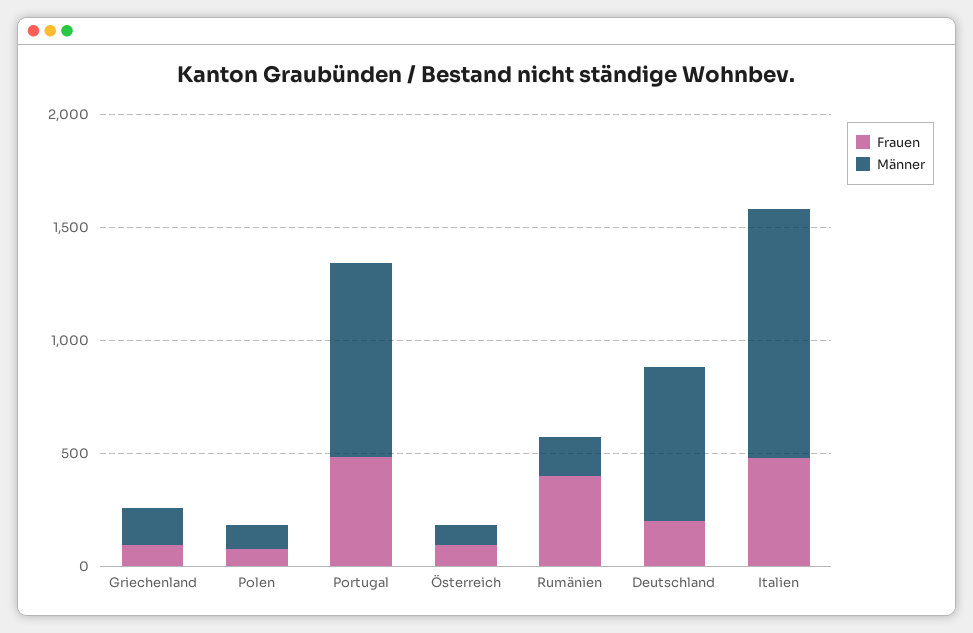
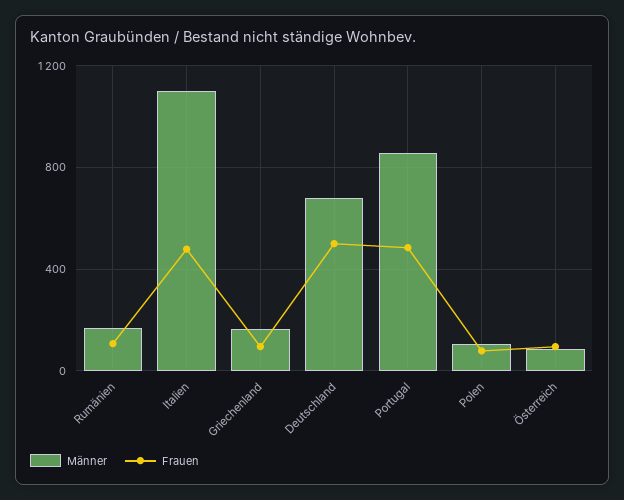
  {
    "Frauen": {
      "Griechenland": 100,
      "Polen": 100,
      "Portugal": 500,
      "Österreich": 100,
-     "Rumänien": 400,
+     "Rumänien": 100,
-     "Deutschland": 200,
+     "Deutschland": 500,
      "Italien": 500
    },
    "Männer": {
      "Griechenland": 150,
      "Polen": 100,
      "Portugal": 850,
      "Österreich": 100,
      "Rumänien": 150,
      "Deutschland": 700,
      "Italien": 1100
    }
  }

